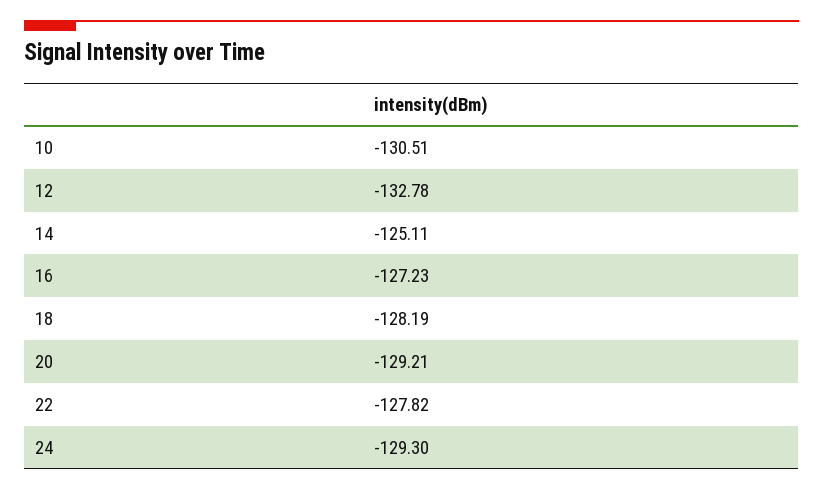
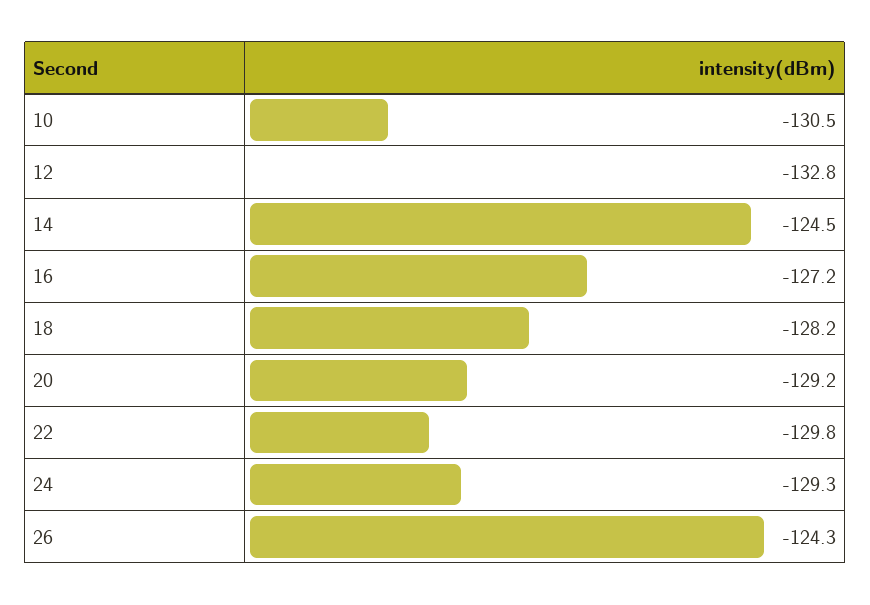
  {
    "10": -130.51,
    "12": -132.78,
-   "14": -125.11,
+   "14": -124.5,
    "16": -127.23,
    "18": -128.19,
    "20": -129.21,
-   "22": -127.82,
+   "22": -129.8,
-   "24": -129.3
+   "24": -129.3,
+   "26": -124.3
  }

